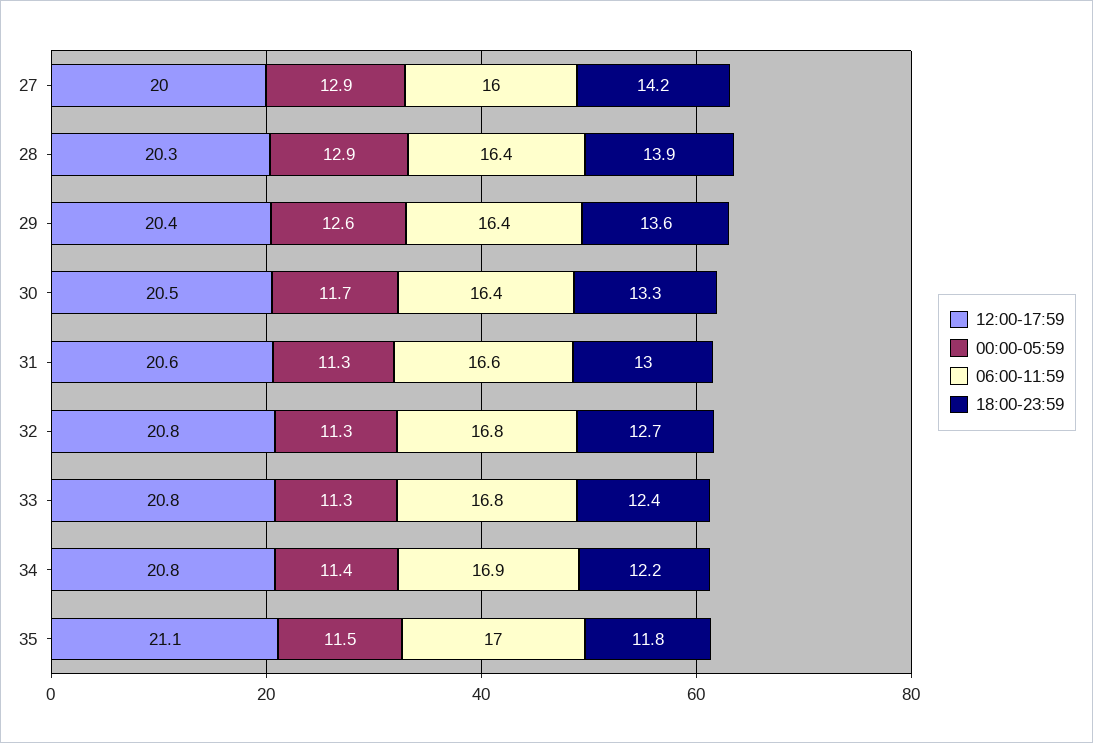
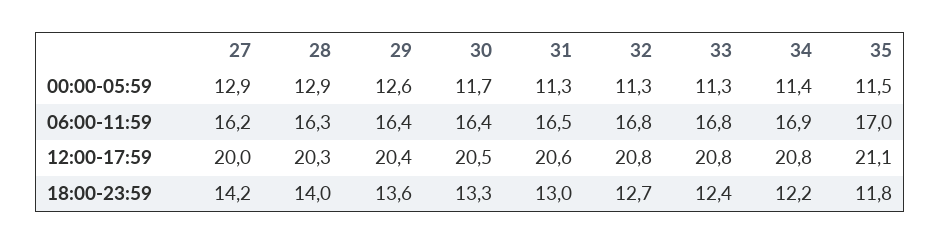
  {
    "12:00-17:59": {
      "27": 20,
      "28": 20.3,
      "29": 20.4,
      "30": 20.5,
      "31": 20.6,
      "32": 20.8,
      "33": 20.8,
      "34": 20.8,
      "35": 21.1
    },
    "00:00-05:59": {
      "27": 12.9,
      "28": 12.9,
      "29": 12.6,
      "30": 11.7,
      "31": 11.3,
      "32": 11.3,
      "33": 11.3,
      "34": 11.4,
      "35": 11.5
    },
    "06:00-11:59": {
-     "27": 16,
+     "27": 16.2,
-     "28": 16.4,
+     "28": 16.3,
      "29": 16.4,
      "30": 16.4,
-     "31": 16.6,
+     "31": 16.5,
      "32": 16.8,
      "33": 16.8,
      "34": 16.9,
      "35": 17
    },
    "18:00-23:59": {
      "27": 14.2,
-     "28": 13.9,
+     "28": 14,
      "29": 13.6,
      "30": 13.3,
      "31": 13,
      "32": 12.7,
      "33": 12.4,
      "34": 12.2,
      "35": 11.8
    }
  }

